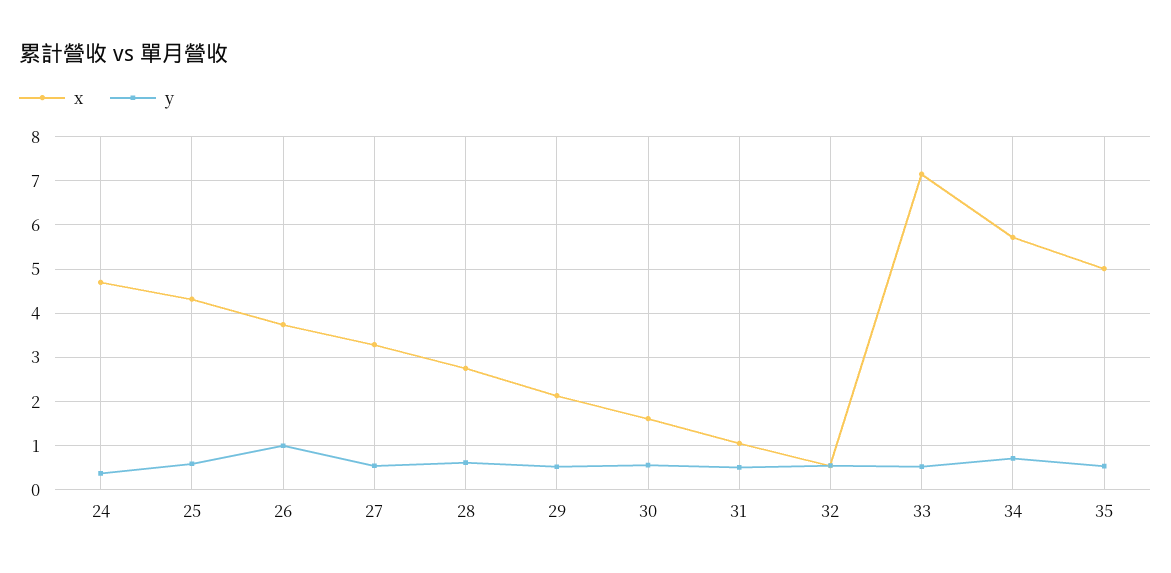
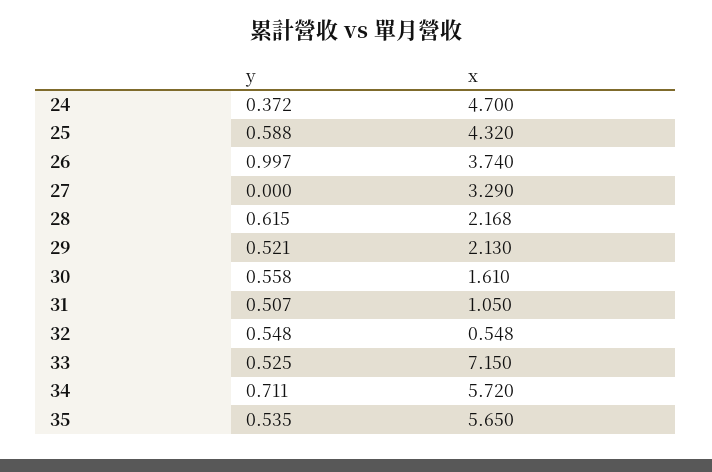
  {
    "x": {
      "24": 4.7,
      "25": 4.32,
      "26": 3.74,
      "27": 3.29,
-     "28": 2.8,
+     "28": 2.168,
      "29": 2.13,
      "30": 1.61,
      "31": 1.05,
      "32": 0.548,
      "33": 7.15,
      "34": 5.72,
-     "35": 5
+     "35": 5.65
    },
    "y": {
      "24": 0.372,
      "25": 0.588,
      "26": 0.997,
-     "27": 0.6,
+     "27": 0,
      "28": 0.615,
      "29": 0.521,
      "30": 0.558,
      "31": 0.507,
      "32": 0.548,
      "33": 0.525,
      "34": 0.711,
      "35": 0.535
    }
  }

